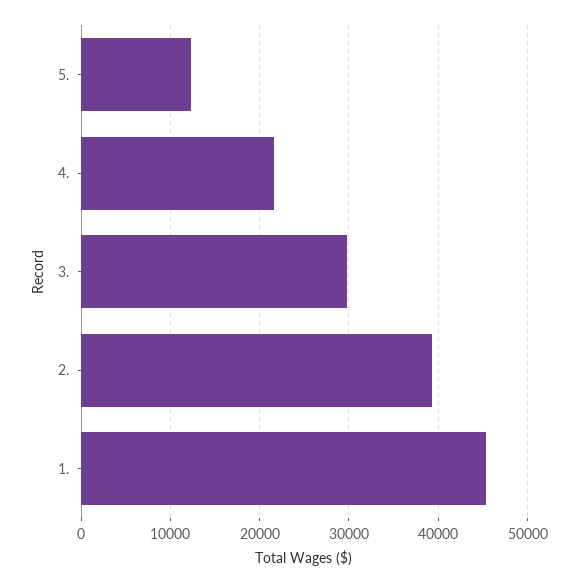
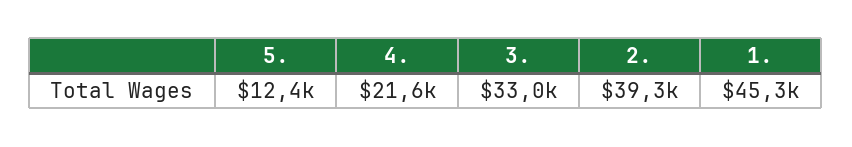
  {
    "5.": 12400,
    "4.": 21600,
-   "3.": 30000,
+   "3.": 33000,
    "2.": 39300,
    "1.": 45300
  }

